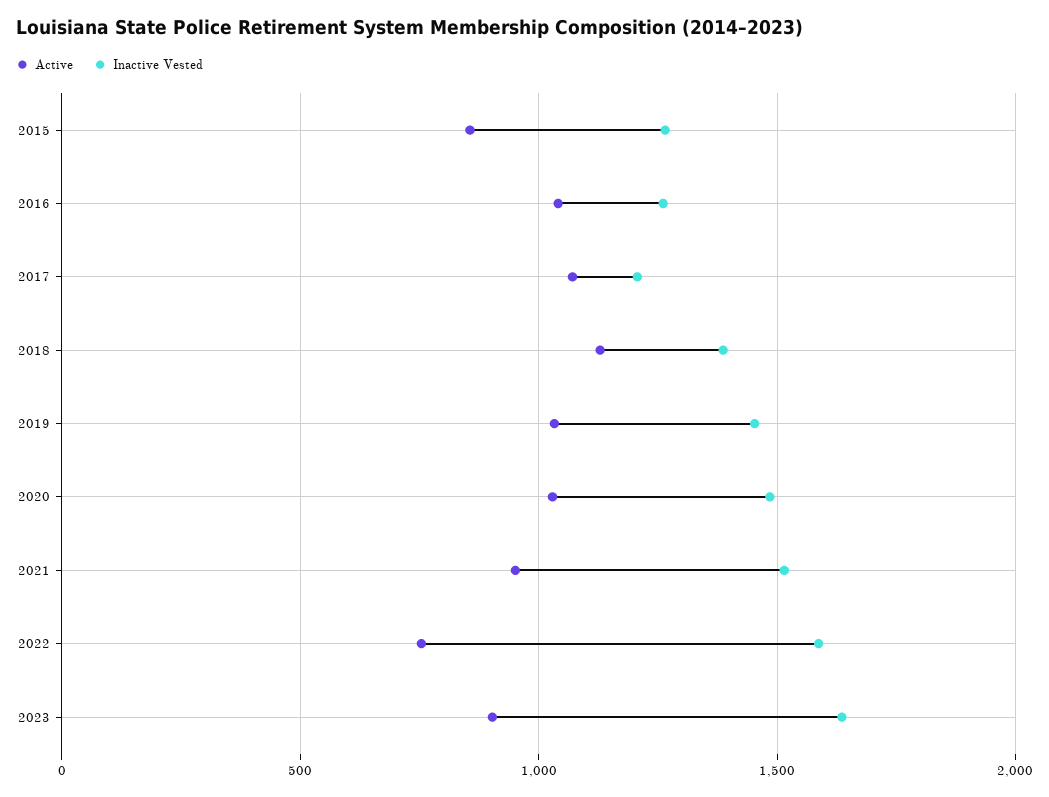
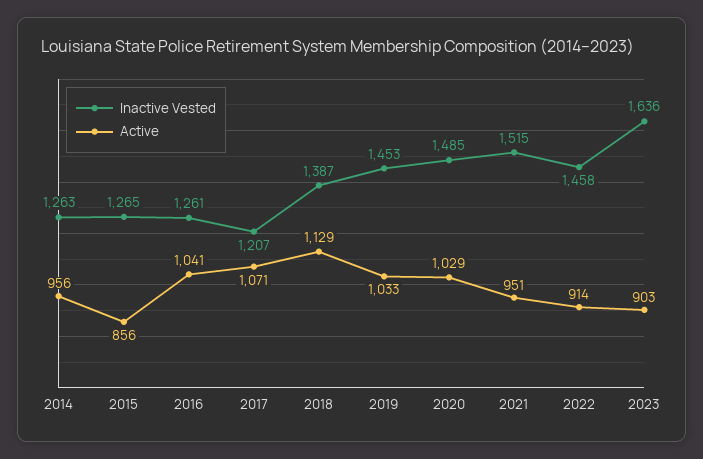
  {
    "Active": {
      "2015": 856,
      "2016": 1041,
      "2017": 1071,
      "2018": 1129,
      "2019": 1033,
      "2020": 1029,
      "2021": 951,
-     "2022": 750,
+     "2022": 914,
-     "2023": 903
+     "2023": 903,
+     "2014": 956
    },
    "Inactive Vested": {
      "2015": 1265,
      "2016": 1261,
      "2017": 1207,
      "2018": 1387,
      "2019": 1453,
      "2020": 1485,
      "2021": 1515,
-     "2022": 1600,
+     "2022": 1458,
-     "2023": 1636
+     "2023": 1636,
+     "2014": 1263
    }
  }

